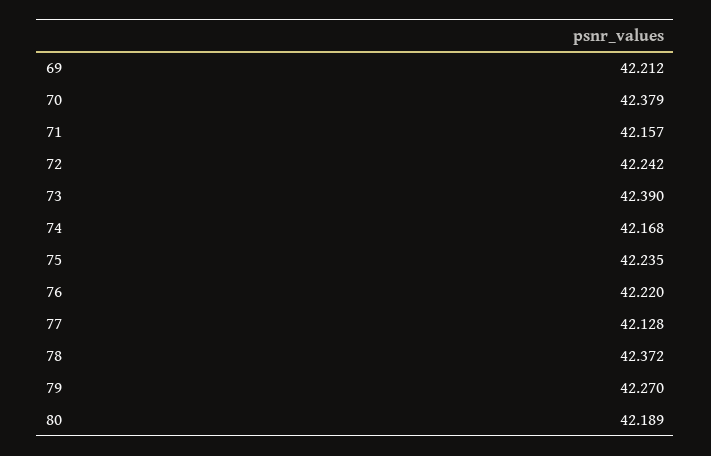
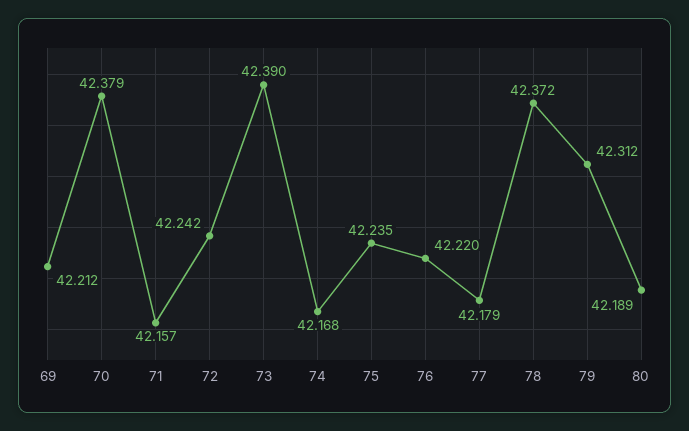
  {
    "69": 42.212,
    "70": 42.379,
    "71": 42.157,
    "72": 42.242,
    "73": 42.39,
    "74": 42.168,
    "75": 42.235,
    "76": 42.22,
-   "77": 42.128,
+   "77": 42.179,
    "78": 42.372,
-   "79": 42.27,
+   "79": 42.312,
    "80": 42.189
  }

